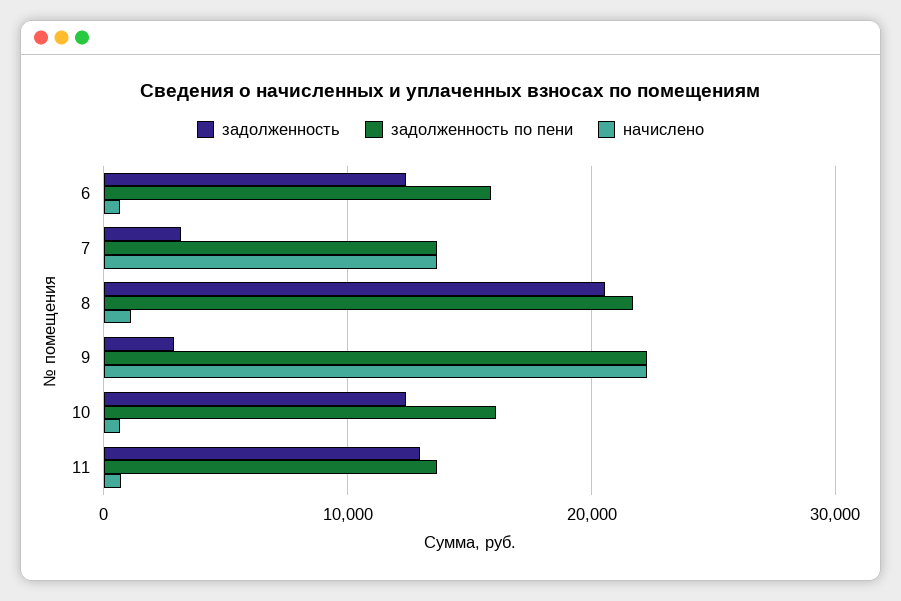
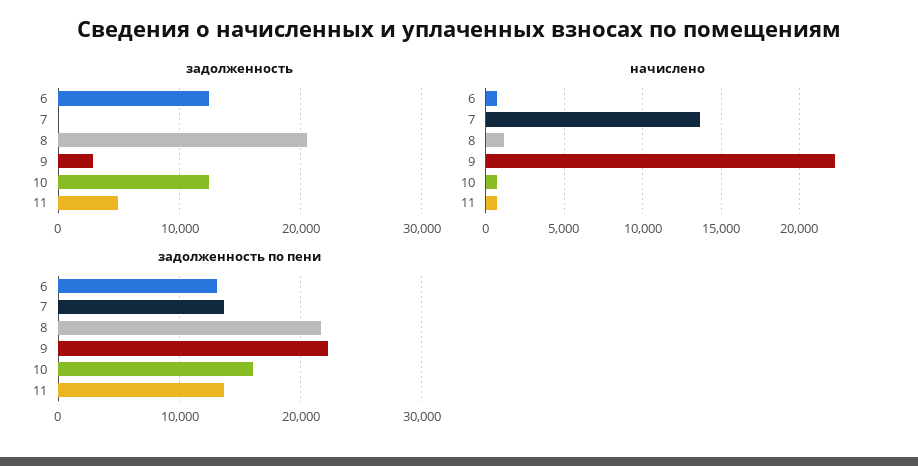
  {
    "задолженность": {
      "6": 12000,
-     "7": 3000,
+     "7": 0,
      "8": 21000,
      "9": 3000,
      "10": 12000,
-     "11": 13000
+     "11": 5000
    },
    "задолженность по пени": {
-     "6": 16000,
+     "6": 13000,
      "7": 14000,
      "8": 22000,
      "9": 22000,
      "10": 16000,
      "11": 14000
    },
    "начислено": {
      "6": 500,
      "7": 13500,
      "8": 1000,
      "9": 22500,
      "10": 500,
      "11": 500
    }
  }

